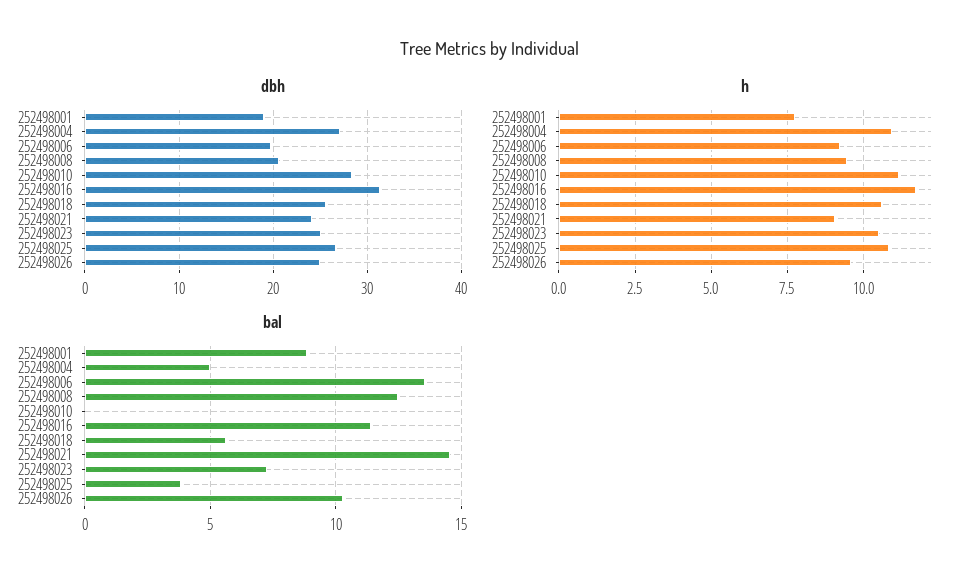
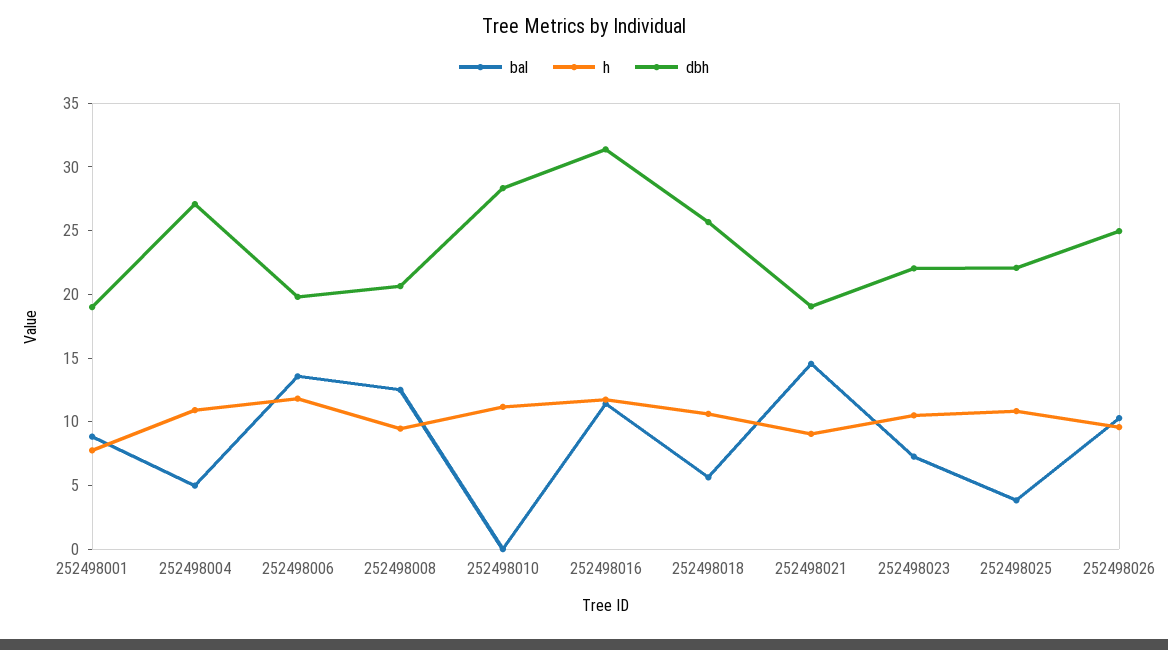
  {
    "dbh": {
      "252498001": 19,
      "252498004": 27,
      "252498006": 20,
      "252498008": 21,
      "252498010": 28,
      "252498016": 31,
      "252498018": 26,
-     "252498021": 24,
+     "252498021": 19,
-     "252498023": 25,
+     "252498023": 22,
-     "252498025": 27,
+     "252498025": 22,
      "252498026": 25
    },
    "h": {
      "252498001": 7.75,
      "252498004": 11,
-     "252498006": 9.25,
+     "252498006": 12,
      "252498008": 9.5,
      "252498010": 11.25,
      "252498016": 11.75,
      "252498018": 10.5,
      "252498021": 9,
      "252498023": 10.5,
      "252498025": 10.75,
      "252498026": 9.5
    },
    "bal": {
      "252498001": 9,
      "252498004": 5,
      "252498006": 13.5,
      "252498008": 12.5,
      "252498010": 0,
      "252498016": 11.5,
      "252498018": 5.5,
      "252498021": 14.5,
      "252498023": 7.5,
      "252498025": 4,
      "252498026": 10.5
    }
  }

